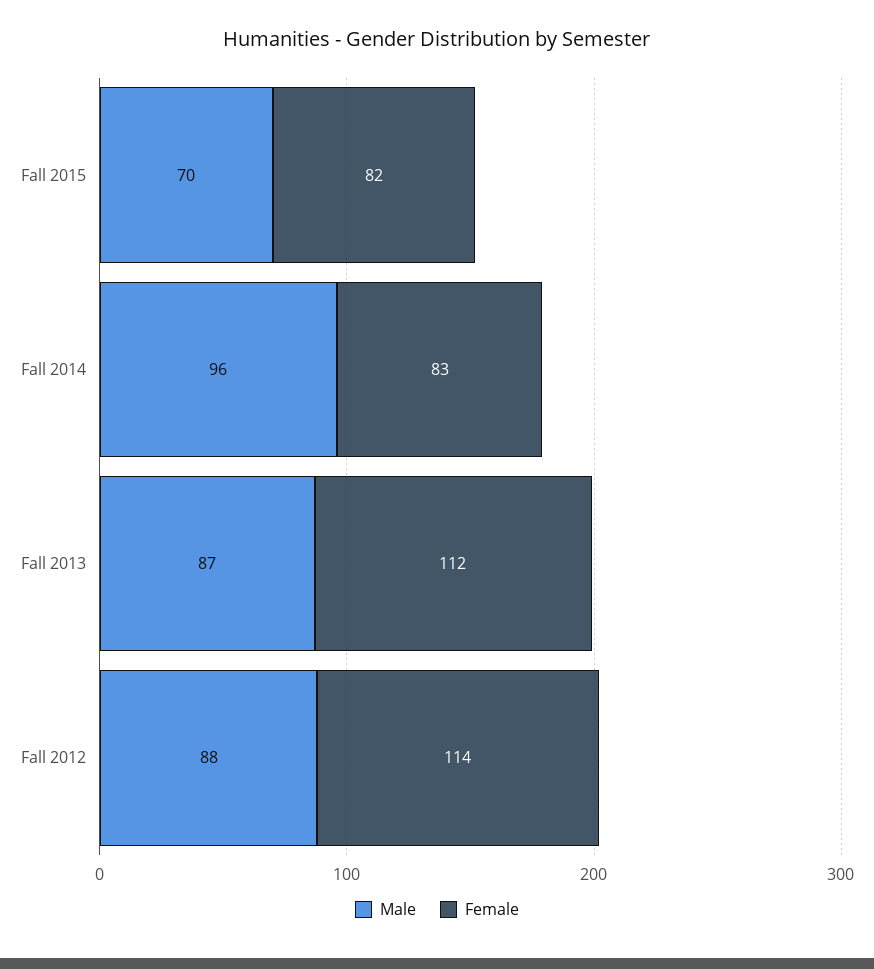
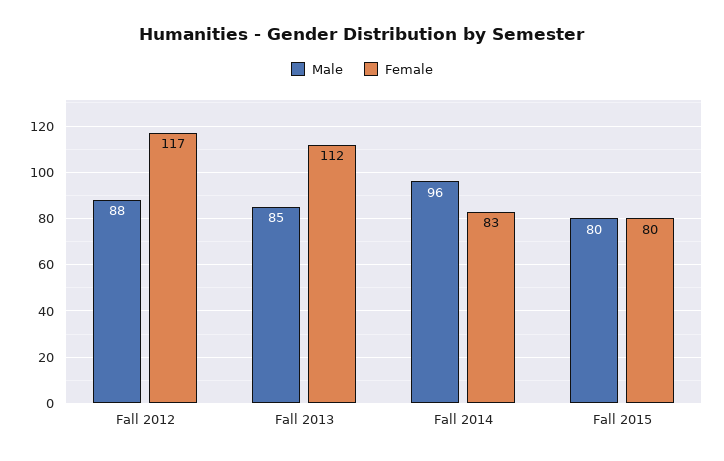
  {
    "Male": {
-     "Fall 2015": 70,
+     "Fall 2015": 80,
      "Fall 2014": 96,
-     "Fall 2013": 87,
+     "Fall 2013": 85,
      "Fall 2012": 88
    },
    "Female": {
-     "Fall 2015": 82,
+     "Fall 2015": 80,
      "Fall 2014": 83,
      "Fall 2013": 112,
-     "Fall 2012": 114
+     "Fall 2012": 117
    }
  }

